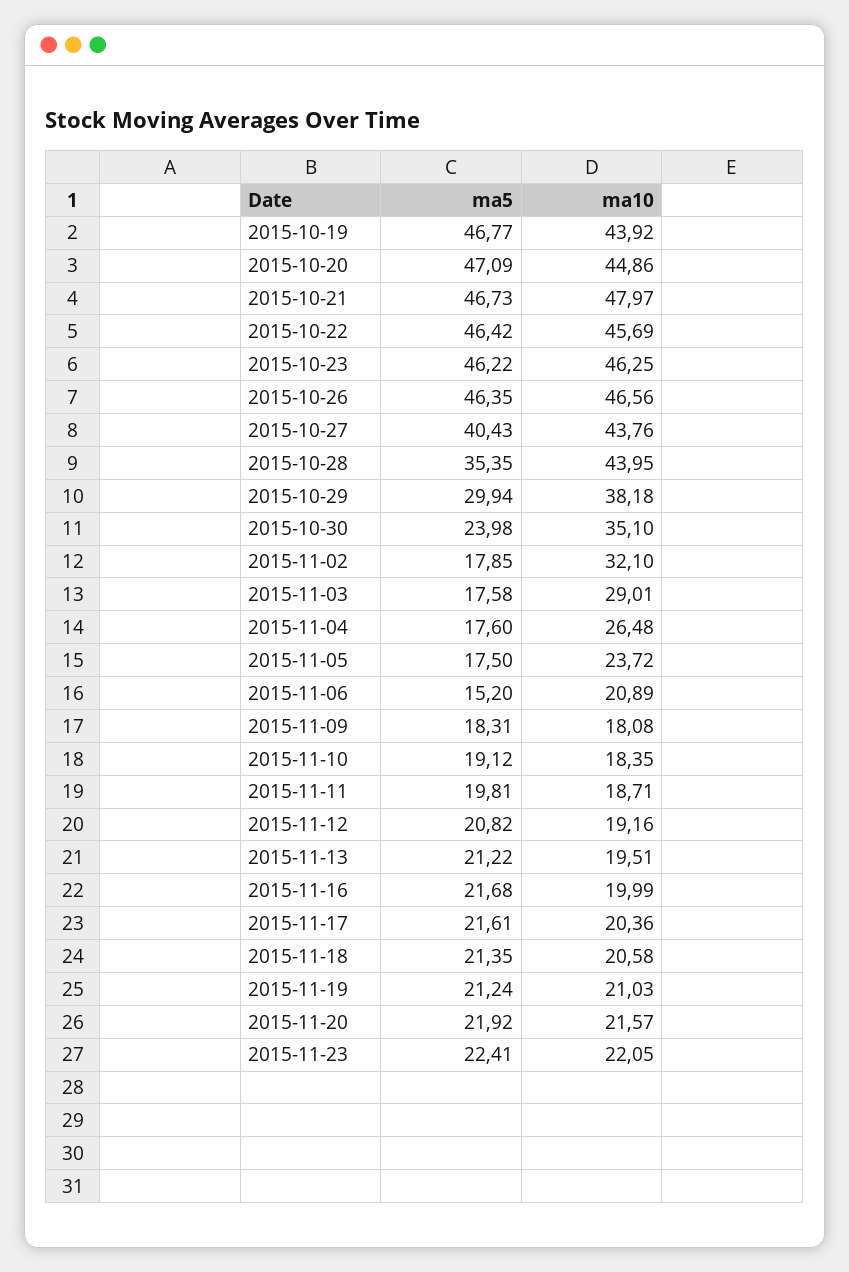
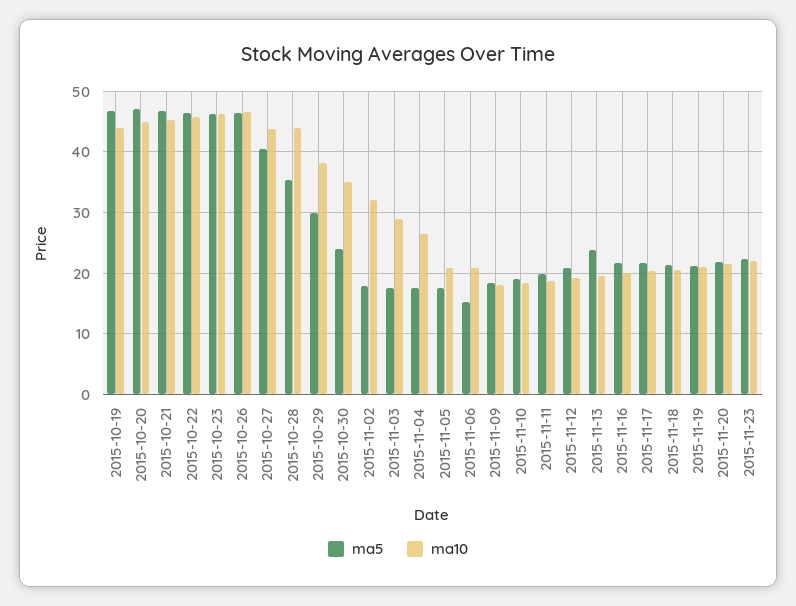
  {
    "ma5": {
      "2015-10-19": 46.77,
      "2015-10-20": 47.09,
      "2015-10-21": 46.73,
      "2015-10-22": 46.42,
      "2015-10-23": 46.22,
      "2015-10-26": 46.35,
      "2015-10-27": 40.43,
      "2015-10-28": 35.35,
      "2015-10-29": 29.94,
      "2015-10-30": 23.98,
      "2015-11-02": 17.85,
      "2015-11-03": 17.58,
      "2015-11-04": 17.6,
      "2015-11-05": 17.5,
      "2015-11-06": 15.2,
      "2015-11-09": 18.31,
      "2015-11-10": 19.12,
      "2015-11-11": 19.81,
      "2015-11-12": 20.82,
-     "2015-11-13": 21.22,
+     "2015-11-13": 24,
      "2015-11-16": 21.68,
      "2015-11-17": 21.61,
      "2015-11-18": 21.35,
      "2015-11-19": 21.24,
      "2015-11-20": 21.92,
      "2015-11-23": 22.41
    },
    "ma10": {
      "2015-10-19": 43.92,
      "2015-10-20": 44.86,
-     "2015-10-21": 47.97,
+     "2015-10-21": 45,
      "2015-10-22": 45.69,
      "2015-10-23": 46.25,
      "2015-10-26": 46.56,
      "2015-10-27": 43.76,
      "2015-10-28": 43.95,
      "2015-10-29": 38.18,
      "2015-10-30": 35.1,
      "2015-11-02": 32.1,
      "2015-11-03": 29.01,
      "2015-11-04": 26.48,
-     "2015-11-05": 23.72,
+     "2015-11-05": 21,
      "2015-11-06": 20.89,
      "2015-11-09": 18.08,
      "2015-11-10": 18.35,
      "2015-11-11": 18.71,
      "2015-11-12": 19.16,
      "2015-11-13": 19.51,
      "2015-11-16": 19.99,
      "2015-11-17": 20.36,
      "2015-11-18": 20.58,
      "2015-11-19": 21.03,
      "2015-11-20": 21.57,
      "2015-11-23": 22.05
    }
  }

